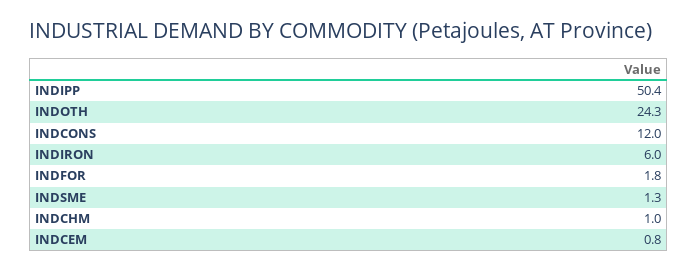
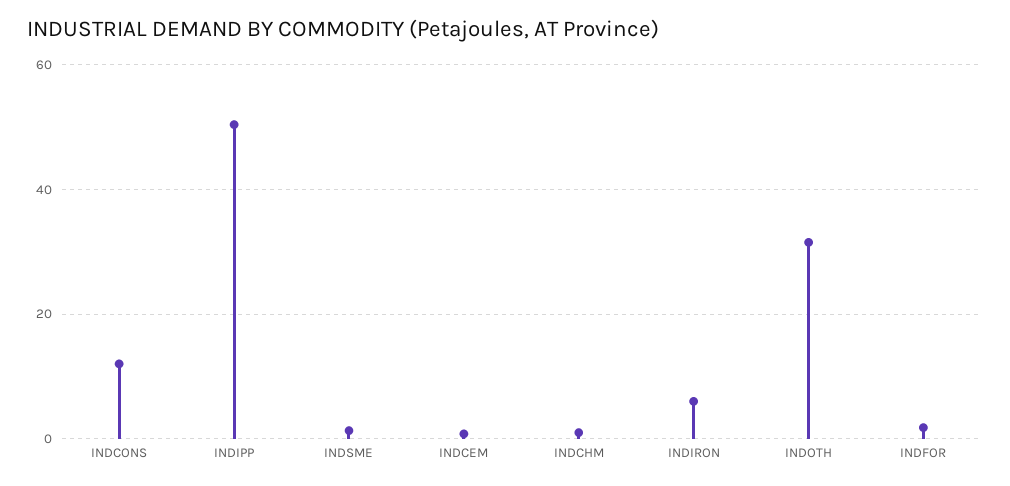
  {
    "INDIPP": 50.4,
-   "INDOTH": 24.3,
+   "INDOTH": 32,
    "INDCONS": 12,
    "INDIRON": 6,
    "INDFOR": 1.8,
    "INDSME": 1.3,
    "INDCHM": 1,
    "INDCEM": 0.8
  }

